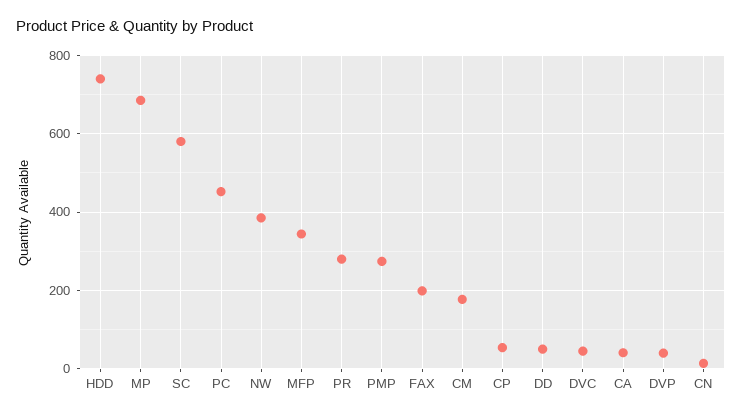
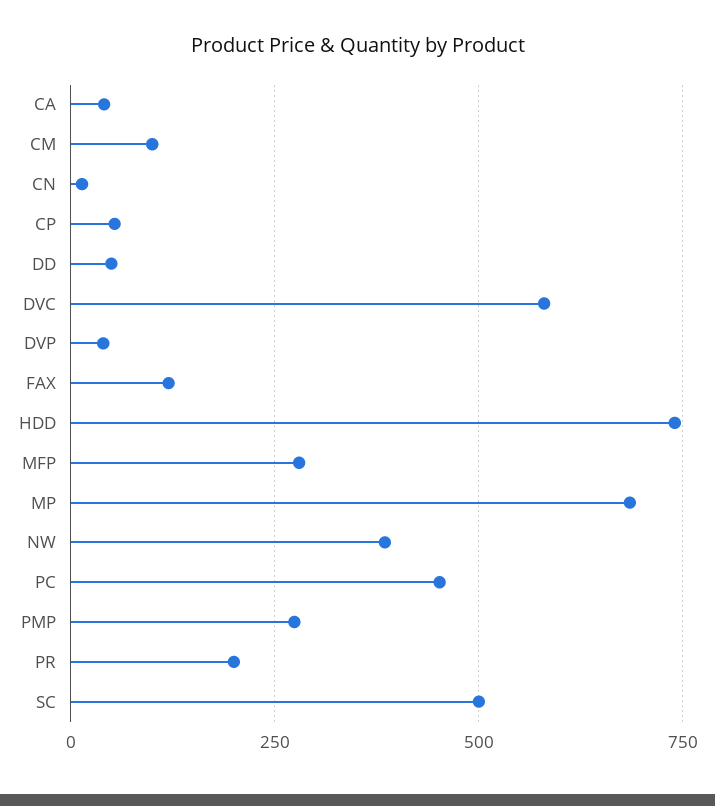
  {
    "HDD": 740,
    "MP": 680,
-   "SC": 580,
+   "SC": 500,
    "PC": 460,
    "NW": 380,
-   "MFP": 340,
+   "MFP": 275,
-   "PR": 280,
+   "PR": 200,
    "PMP": 280,
-   "FAX": 200,
+   "FAX": 125,
-   "CM": 180,
+   "CM": 100,
    "CP": 60,
    "DD": 60,
-   "DVC": 40,
+   "DVC": 575,
    "CA": 40,
    "DVP": 40,
    "CN": 20
  }

